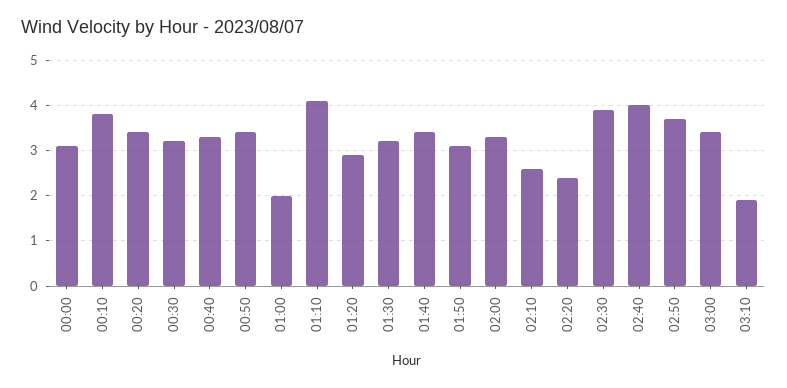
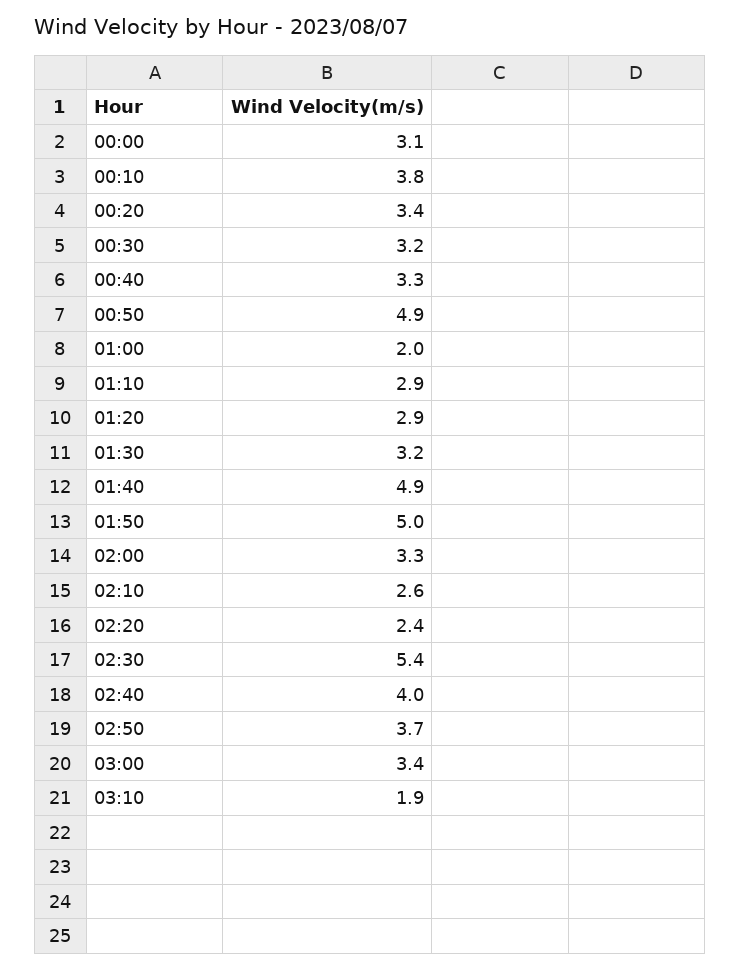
  {
    "00:00": 3.1,
    "00:10": 3.8,
    "00:20": 3.4,
    "00:30": 3.2,
    "00:40": 3.3,
-   "00:50": 3.5,
+   "00:50": 4.9,
    "01:00": 2,
-   "01:10": 4,
+   "01:10": 2.9,
    "01:20": 2.9,
    "01:30": 3.2,
-   "01:40": 3.5,
+   "01:40": 4.9,
-   "01:50": 3,
+   "01:50": 5,
    "02:00": 3.3,
    "02:10": 2.6,
    "02:20": 2.4,
-   "02:30": 4,
+   "02:30": 5.4,
    "02:40": 4,
    "02:50": 3.7,
    "03:00": 3.4,
    "03:10": 1.9
  }

